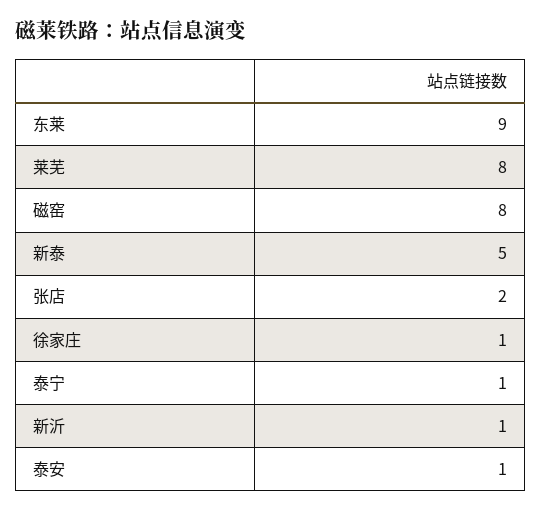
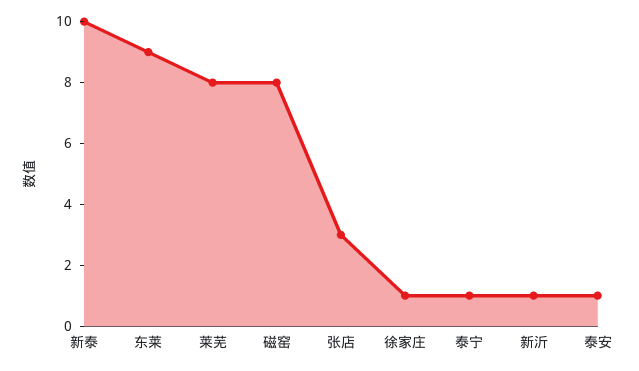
  {
    "东莱": 9,
    "莱芜": 8,
    "磁窑": 8,
-   "新泰": 5,
+   "新泰": 10,
-   "张店": 2,
+   "张店": 3,
    "徐家庄": 1,
    "泰宁": 1,
    "新沂": 1,
    "泰安": 1
  }

